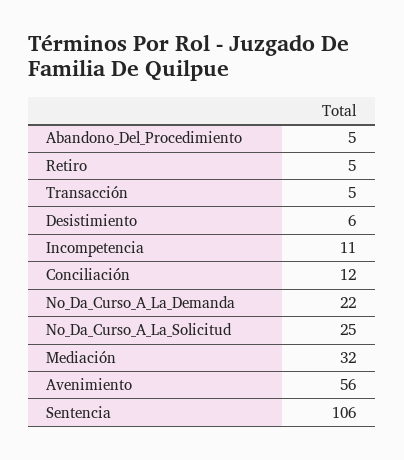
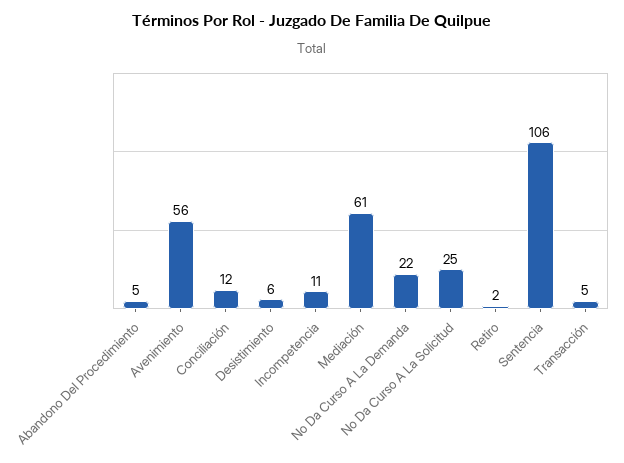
  {
    "Abandono_Del_Procedimiento": 5,
-   "Retiro": 5,
+   "Retiro": 2,
    "Transacción": 5,
    "Desistimiento": 6,
    "Incompetencia": 11,
    "Conciliación": 12,
    "No_Da_Curso_A_La_Demanda": 22,
    "No_Da_Curso_A_La_Solicitud": 25,
-   "Mediación": 32,
+   "Mediación": 61,
    "Avenimiento": 56,
    "Sentencia": 106
  }

